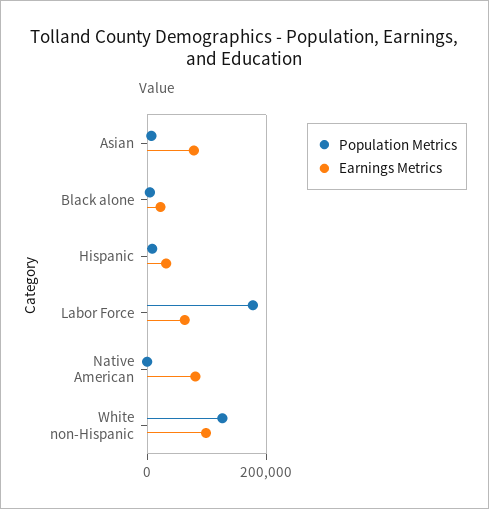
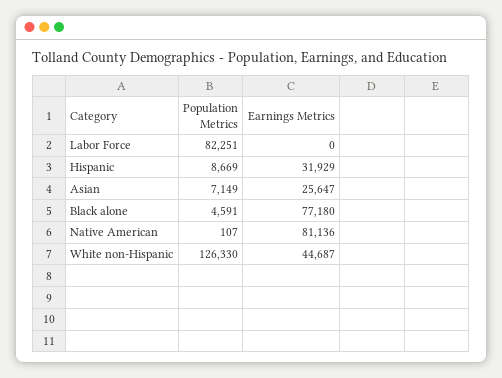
  {
    "Population Metrics": {
      "Asian": 7149,
      "Black alone": 4591,
      "Hispanic": 8669,
-     "Labor Force": 180000,
+     "Labor Force": 82251,
      "Native American": 107,
      "White non-Hispanic": 126330
    },
    "Earnings Metrics": {
-     "Asian": 80000,
+     "Asian": 25647,
-     "Black alone": 20000,
+     "Black alone": 77180,
      "Hispanic": 31929,
-     "Labor Force": 60000,
+     "Labor Force": 0,
      "Native American": 81136,
-     "White non-Hispanic": 100000
+     "White non-Hispanic": 44687
    }
  }

